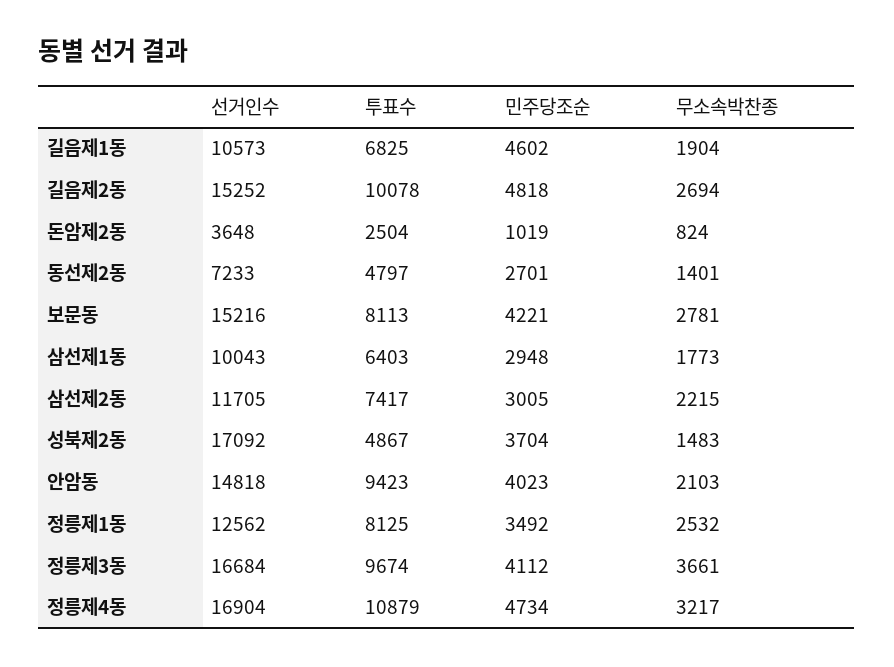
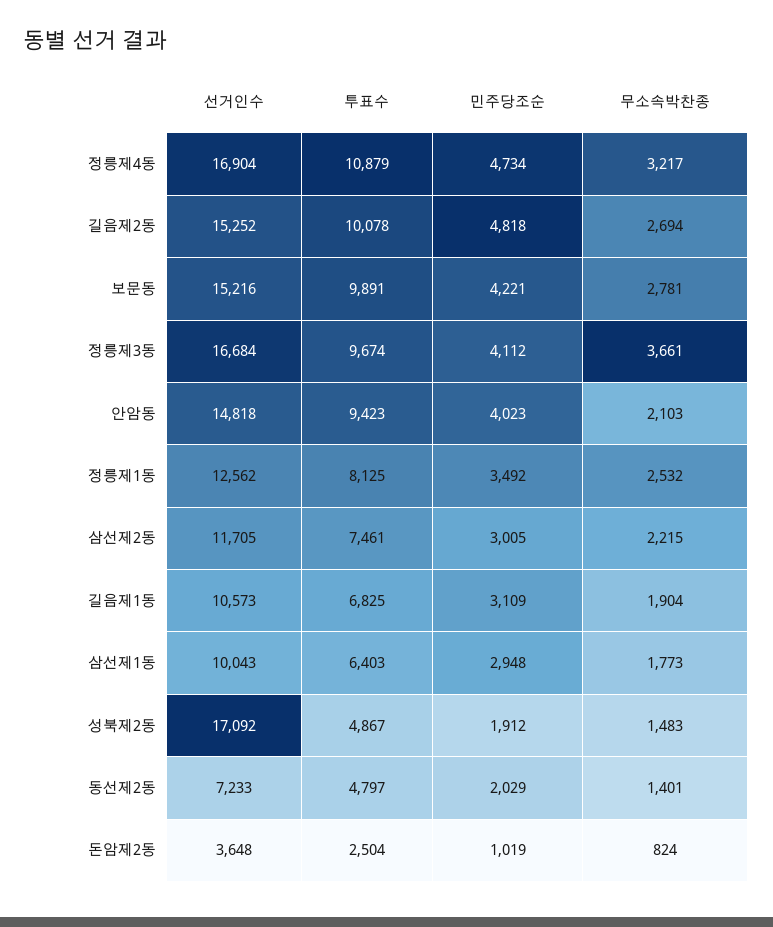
  {
    "선거인수": {
      "길음제1동": 10573,
      "길음제2동": 15252,
      "돈암제2동": 3648,
      "동선제2동": 7233,
      "보문동": 15216,
      "삼선제1동": 10043,
      "삼선제2동": 11705,
      "성북제2동": 17092,
      "안암동": 14818,
      "정릉제1동": 12562,
      "정릉제3동": 16684,
      "정릉제4동": 16904
    },
    "투표수": {
      "길음제1동": 6825,
      "길음제2동": 10078,
      "돈암제2동": 2504,
      "동선제2동": 4797,
-     "보문동": 8113,
+     "보문동": 9891,
      "삼선제1동": 6403,
-     "삼선제2동": 7417,
+     "삼선제2동": 7461,
      "성북제2동": 4867,
      "안암동": 9423,
      "정릉제1동": 8125,
      "정릉제3동": 9674,
      "정릉제4동": 10879
    },
    "민주당조순": {
-     "길음제1동": 4602,
+     "길음제1동": 3109,
      "길음제2동": 4818,
      "돈암제2동": 1019,
-     "동선제2동": 2701,
+     "동선제2동": 2029,
      "보문동": 4221,
      "삼선제1동": 2948,
      "삼선제2동": 3005,
-     "성북제2동": 3704,
+     "성북제2동": 1912,
      "안암동": 4023,
      "정릉제1동": 3492,
      "정릉제3동": 4112,
      "정릉제4동": 4734
    },
    "무소속박찬종": {
      "길음제1동": 1904,
      "길음제2동": 2694,
      "돈암제2동": 824,
      "동선제2동": 1401,
      "보문동": 2781,
      "삼선제1동": 1773,
      "삼선제2동": 2215,
      "성북제2동": 1483,
      "안암동": 2103,
      "정릉제1동": 2532,
      "정릉제3동": 3661,
      "정릉제4동": 3217
    }
  }

